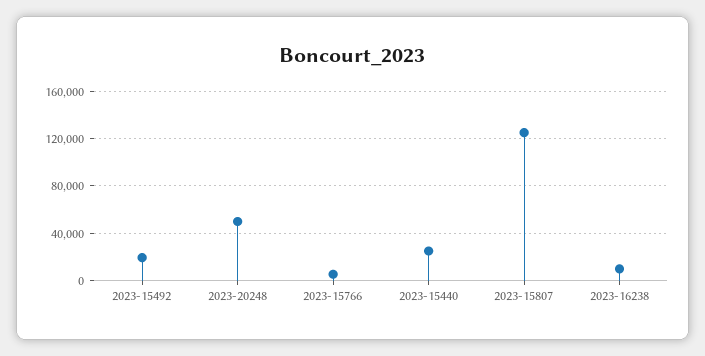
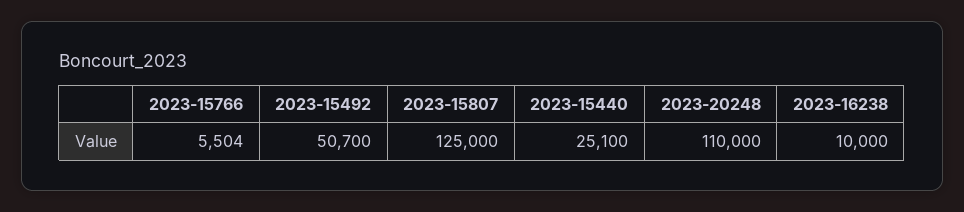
  {
-   "2023-15492": 20000,
+   "2023-15492": 50700,
-   "2023-20248": 50000,
+   "2023-20248": 110000,
    "2023-15766": 5504,
    "2023-15440": 25100,
    "2023-15807": 125000,
    "2023-16238": 10000
  }

